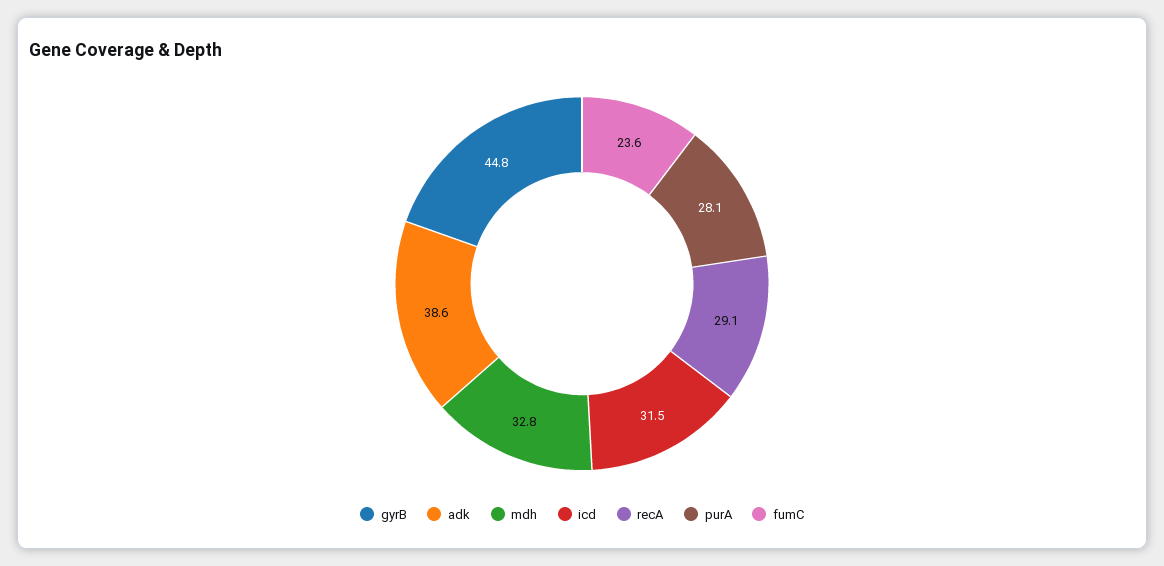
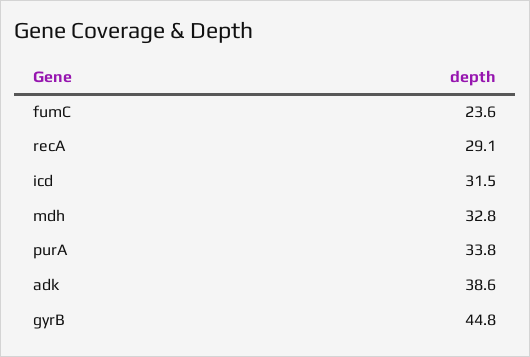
  {
    "gyrB": 44.8,
    "adk": 38.6,
    "mdh": 32.8,
    "icd": 31.5,
    "recA": 29.1,
-   "purA": 28.1,
+   "purA": 33.8,
    "fumC": 23.6
  }

